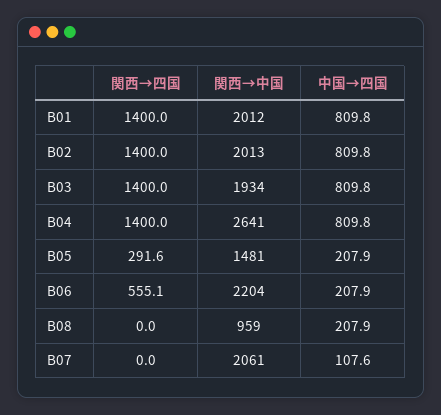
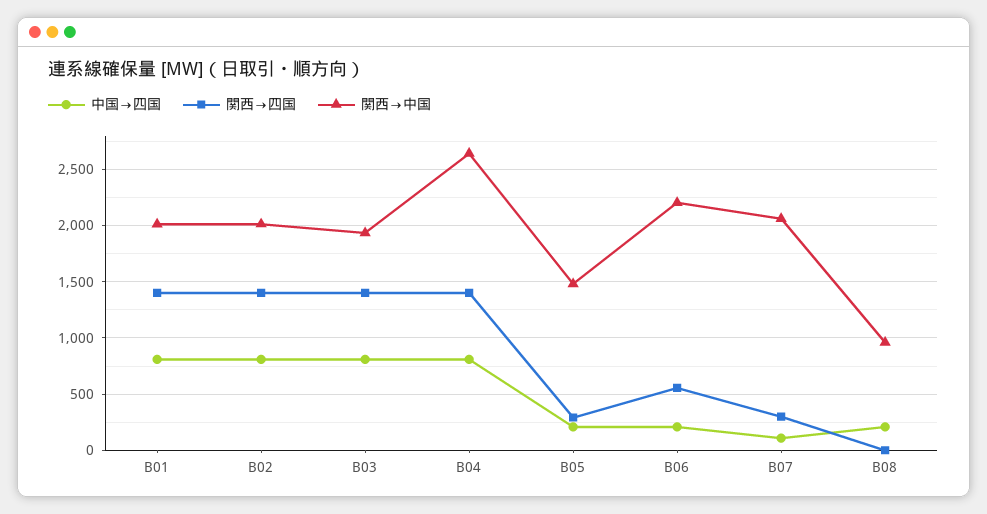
  {
    "関西→四国": {
      "B01": 1400,
      "B02": 1400,
      "B03": 1400,
      "B04": 1400,
      "B05": 291.6,
      "B06": 555.1,
      "B08": 0,
-     "B07": 0
+     "B07": 300
    },
    "関西→中国": {
      "B01": 2012,
      "B02": 2013,
      "B03": 1934,
      "B04": 2641,
      "B05": 1481,
      "B06": 2204,
      "B08": 959,
      "B07": 2061
    },
    "中国→四国": {
      "B01": 809.8,
      "B02": 809.8,
      "B03": 809.8,
      "B04": 809.8,
      "B05": 207.9,
      "B06": 207.9,
      "B08": 207.9,
      "B07": 107.6
    }
  }

